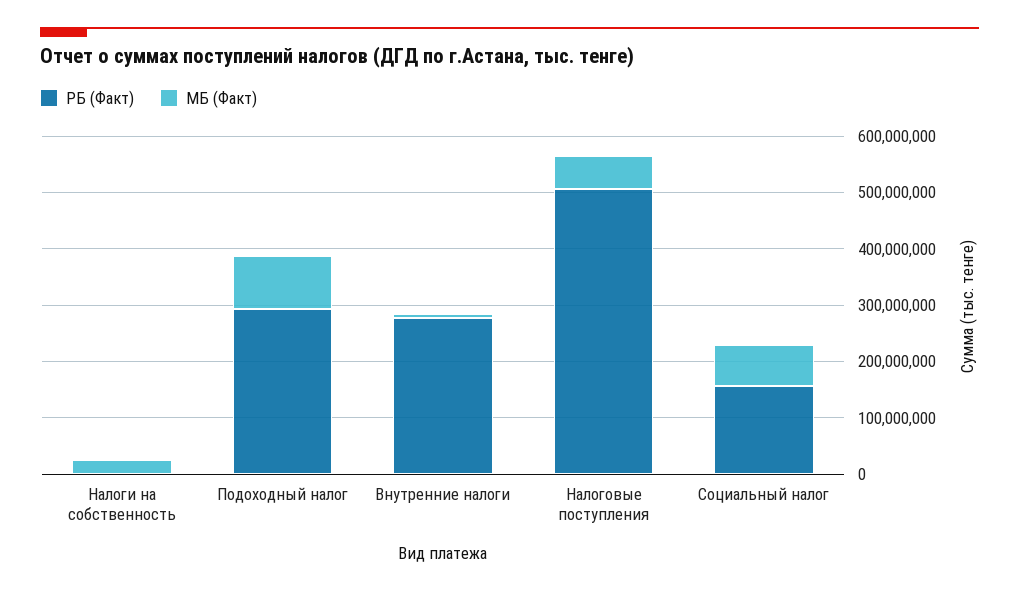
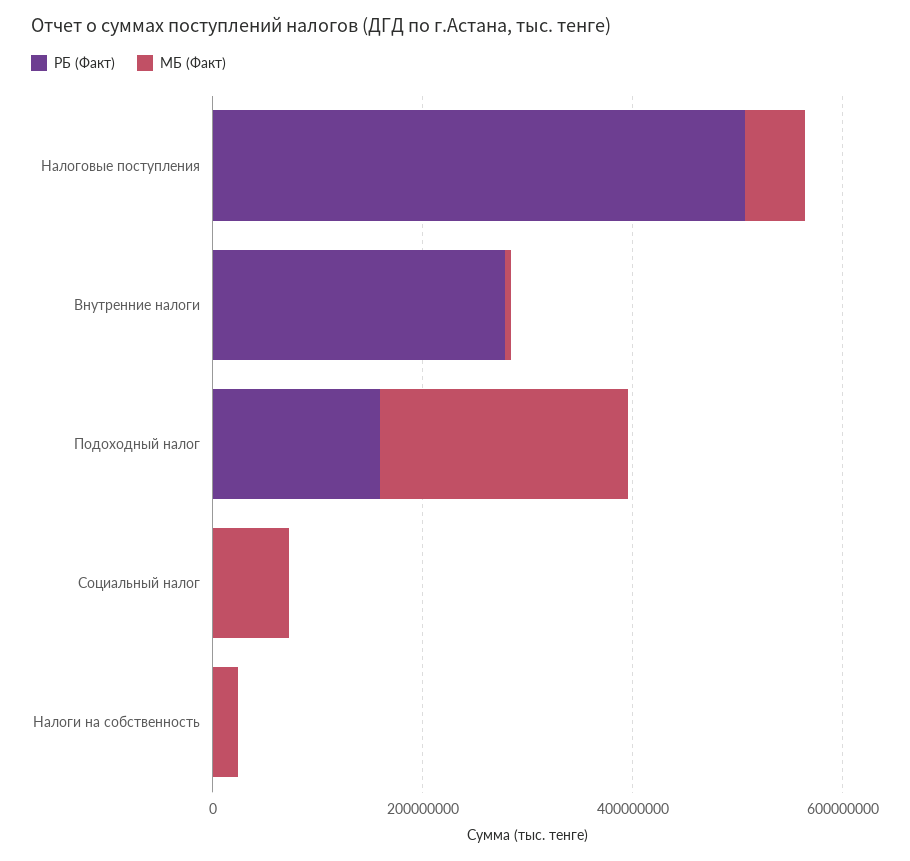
  {
    "РБ (Факт)": {
      "Налоги на собственность": 0,
-     "Подоходный налог": 300000000,
+     "Подоходный налог": 150000000,
      "Внутренние налоги": 280000000,
      "Налоговые поступления": 500000000,
-     "Социальный налог": 160000000
+     "Социальный налог": 0
    },
    "МБ (Факт)": {
      "Налоги на собственность": 20000000,
-     "Подоходный налог": 100000000,
+     "Подоходный налог": 250000000,
      "Внутренние налоги": 0,
      "Налоговые поступления": 60000000,
      "Социальный налог": 80000000
    }
  }

